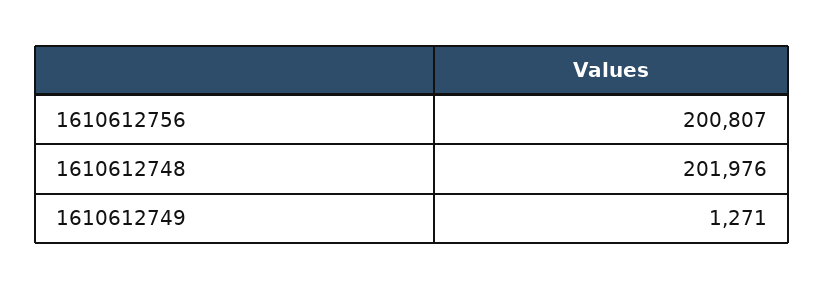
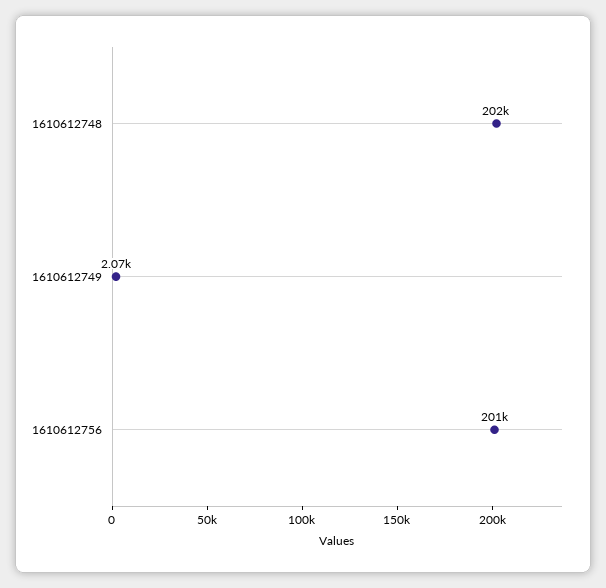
  {
    "1610612756": 200807,
    "1610612748": 201976,
-   "1610612749": 1271
+   "1610612749": 2070
  }

